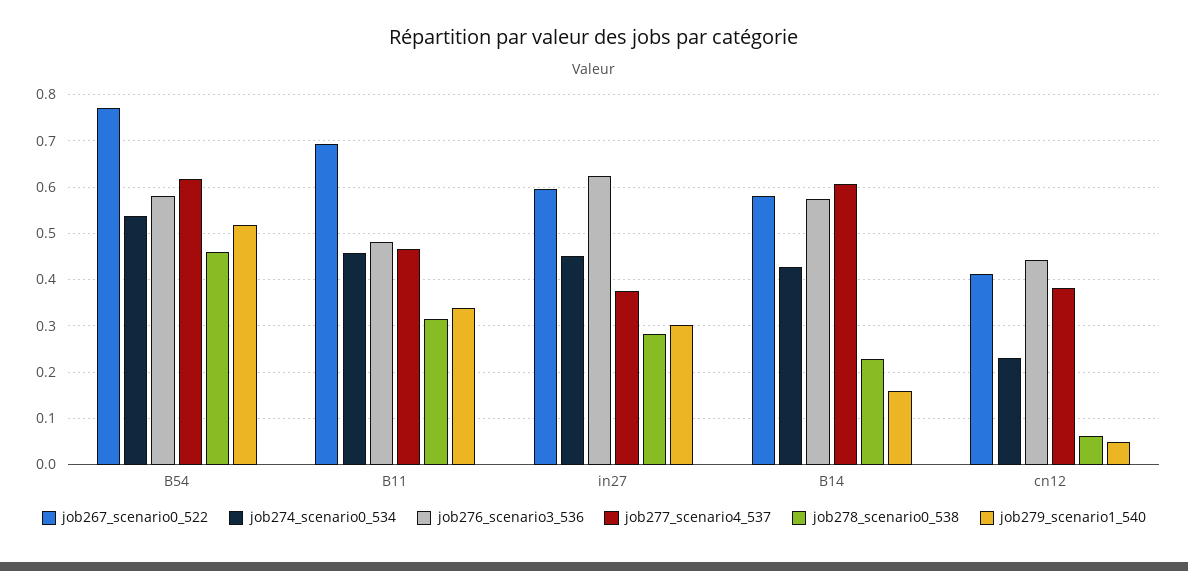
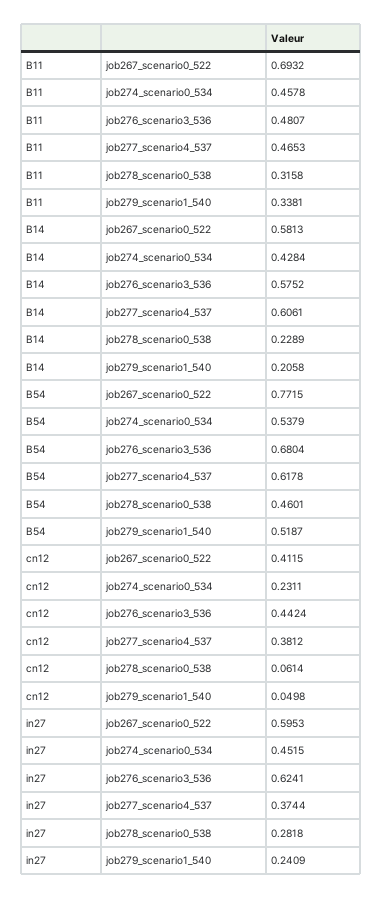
  {
    "job267_scenario0_522": {
      "B54": 0.7715,
      "B11": 0.6932,
      "in27": 0.5953,
      "B14": 0.5813,
      "cn12": 0.4115
    },
    "job274_scenario0_534": {
      "B54": 0.5379,
      "B11": 0.4578,
      "in27": 0.4515,
      "B14": 0.4284,
      "cn12": 0.2311
    },
    "job276_scenario3_536": {
-     "B54": 0.58,
+     "B54": 0.6804,
      "B11": 0.4807,
      "in27": 0.6241,
      "B14": 0.5752,
      "cn12": 0.4424
    },
    "job277_scenario4_537": {
      "B54": 0.6178,
      "B11": 0.4653,
      "in27": 0.3744,
      "B14": 0.6061,
      "cn12": 0.3812
    },
    "job278_scenario0_538": {
      "B54": 0.4601,
      "B11": 0.3158,
      "in27": 0.2818,
      "B14": 0.2289,
      "cn12": 0.0614
    },
    "job279_scenario1_540": {
      "B54": 0.5187,
      "B11": 0.3381,
-     "in27": 0.3,
+     "in27": 0.2409,
-     "B14": 0.16,
+     "B14": 0.2058,
      "cn12": 0.0498
    }
  }

